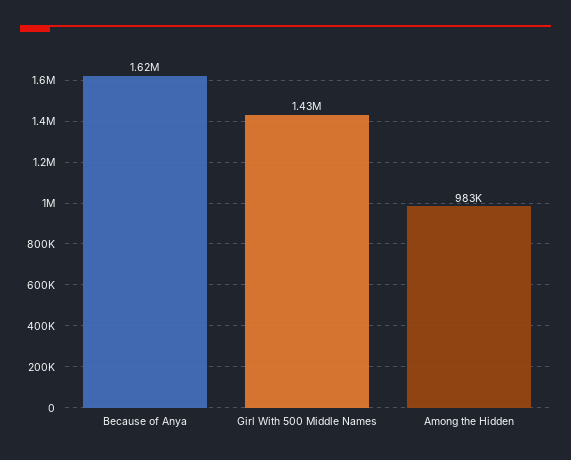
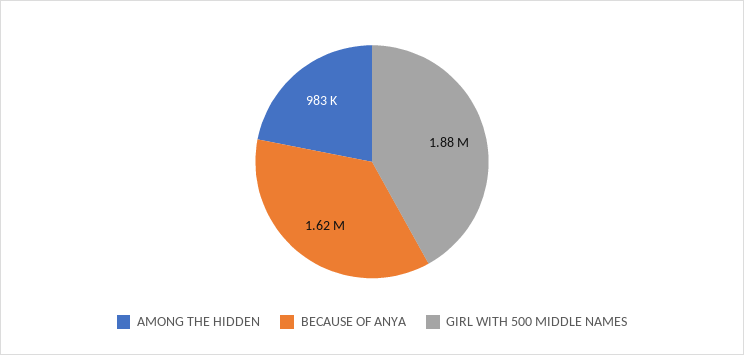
  {
    "Because of Anya": 1620000,
-   "Girl With 500 Middle Names": 1430000,
+   "Girl With 500 Middle Names": 1880000,
    "Among the Hidden": 983000
  }

